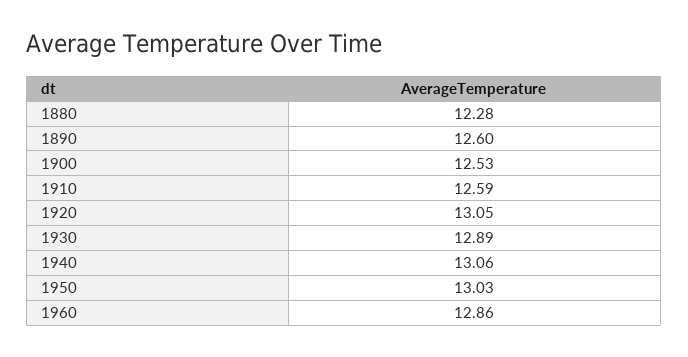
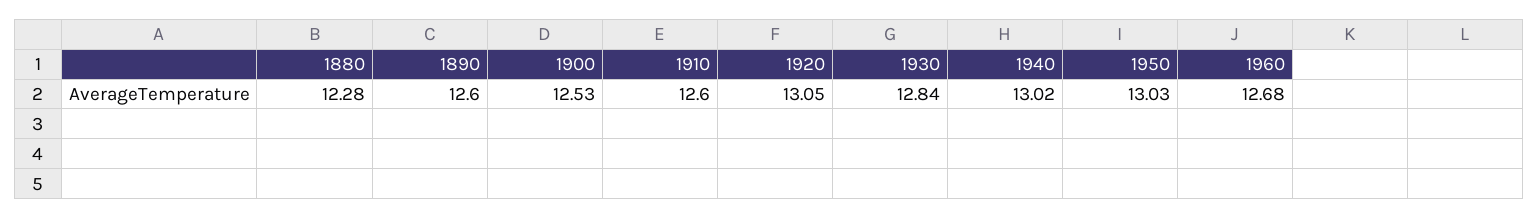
  {
    "1880": 12.28,
    "1890": 12.6,
    "1900": 12.53,
-   "1910": 12.59,
+   "1910": 12.6,
    "1920": 13.05,
-   "1930": 12.89,
+   "1930": 12.84,
-   "1940": 13.06,
+   "1940": 13.02,
    "1950": 13.03,
-   "1960": 12.86
+   "1960": 12.68
  }

